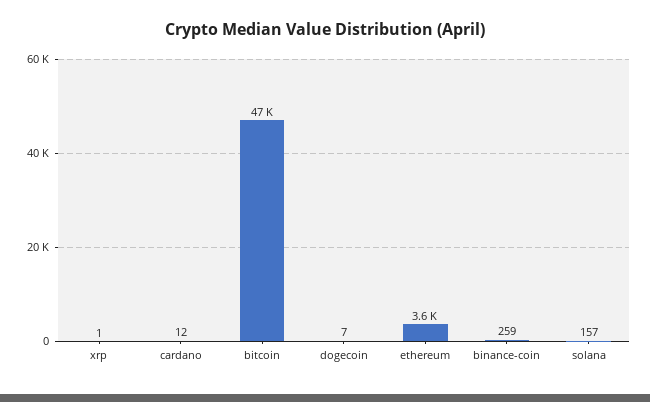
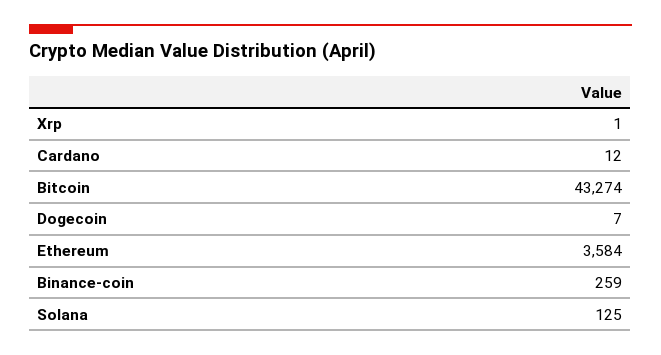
  {
    "xrp": 1,
    "cardano": 12,
-   "bitcoin": 47000,
+   "bitcoin": 43274,
    "dogecoin": 7,
    "ethereum": 3584,
    "binance-coin": 259,
-   "solana": 157
+   "solana": 125
  }

